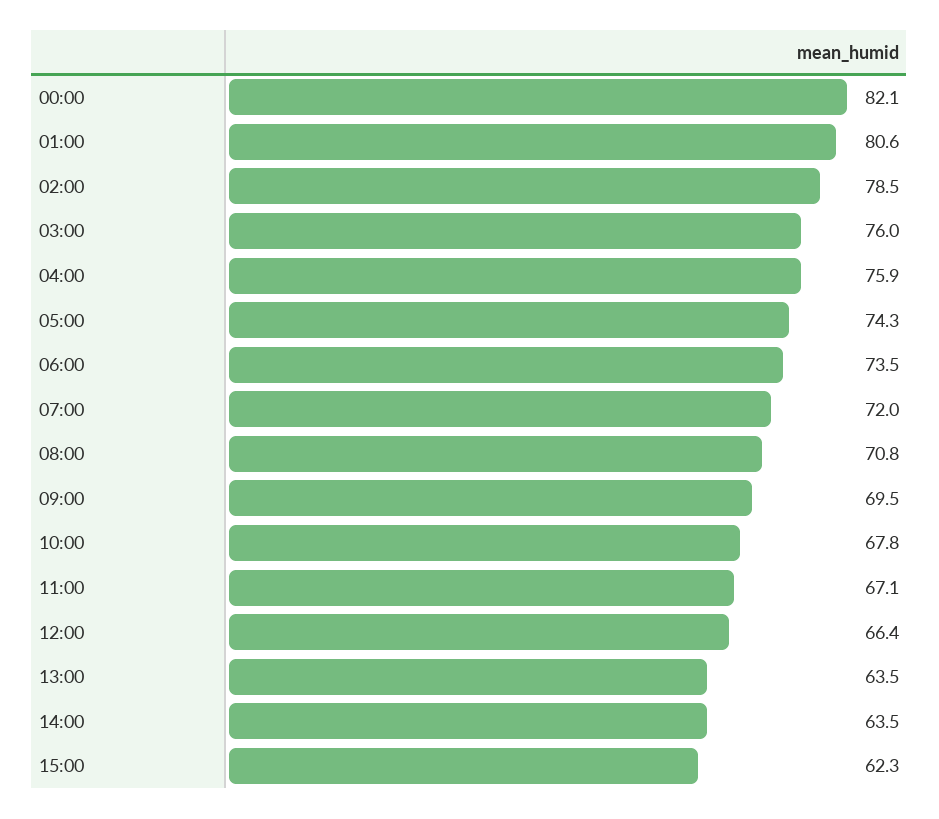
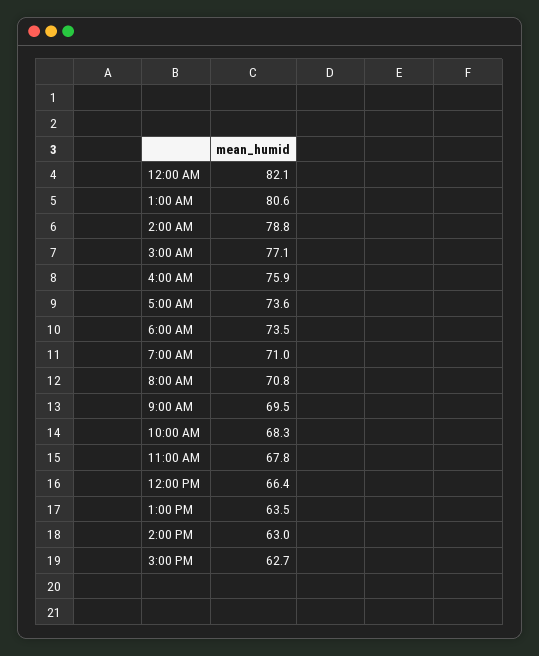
  {
    "00:00": 82.1,
    "01:00": 80.6,
-   "02:00": 78.5,
+   "02:00": 78.8,
-   "03:00": 76,
+   "03:00": 77.1,
    "04:00": 75.9,
-   "05:00": 74.3,
+   "05:00": 73.6,
    "06:00": 73.5,
-   "07:00": 72,
+   "07:00": 71,
    "08:00": 70.8,
    "09:00": 69.5,
-   "10:00": 67.8,
+   "10:00": 68.3,
-   "11:00": 67.1,
+   "11:00": 67.8,
    "12:00": 66.4,
    "13:00": 63.5,
-   "14:00": 63.5,
+   "14:00": 63,
-   "15:00": 62.3
+   "15:00": 62.7
  }

